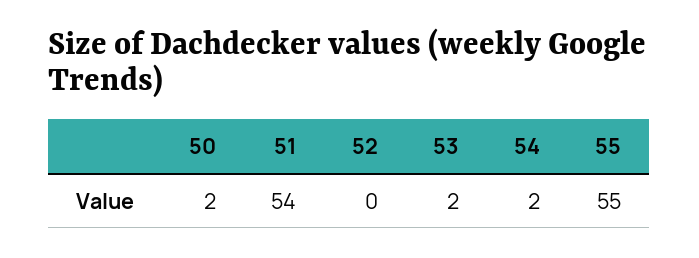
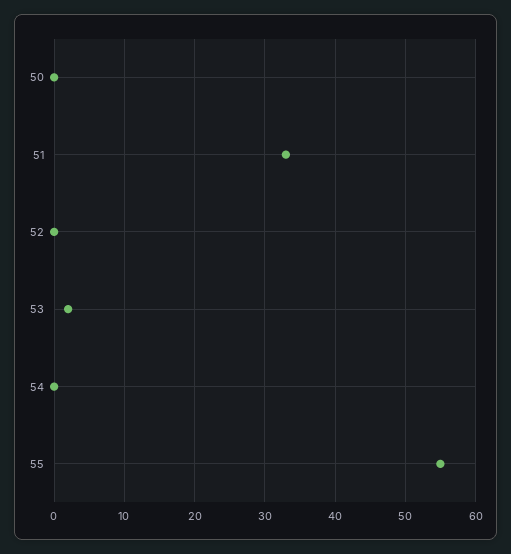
  {
-   "50": 2,
+   "50": 0,
-   "51": 54,
+   "51": 33,
    "52": 0,
    "53": 2,
-   "54": 2,
+   "54": 0,
    "55": 55
  }

